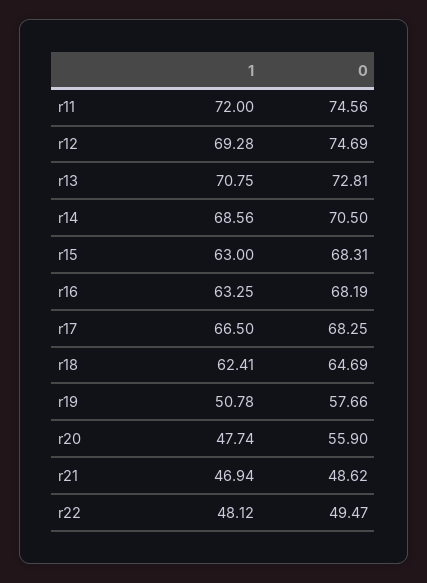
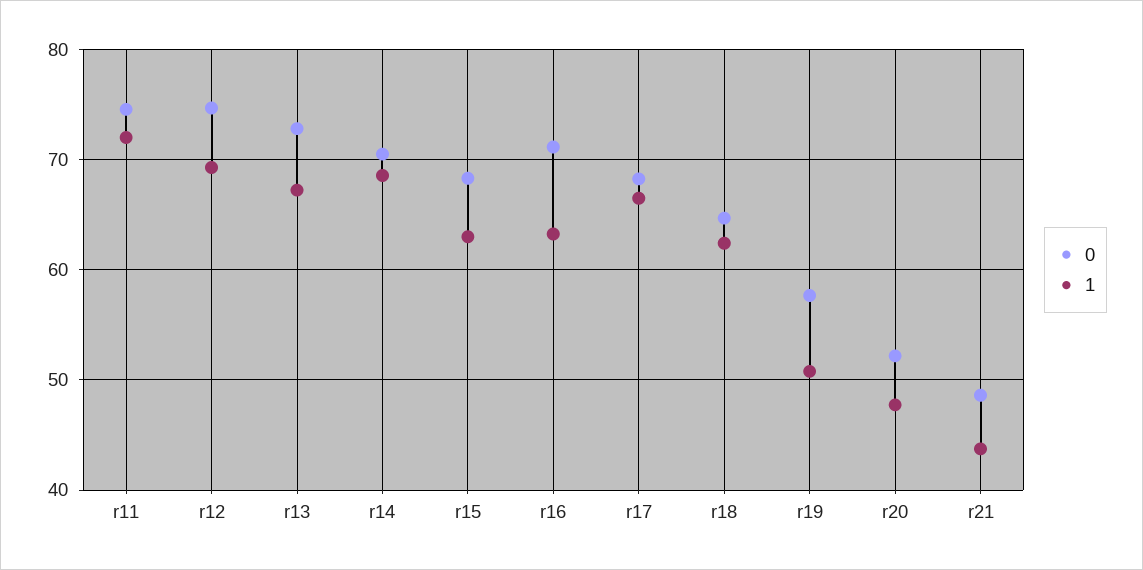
  {
    "1": {
      "r11": 72,
      "r12": 69.28,
-     "r13": 70.75,
+     "r13": 67,
      "r14": 68.56,
      "r15": 63,
      "r16": 63.25,
      "r17": 66.5,
      "r18": 62.41,
      "r19": 50.78,
      "r20": 47.74,
-     "r21": 46.94,
+     "r21": 44
-     "r22": 48.12
    },
    "0": {
      "r11": 74.56,
      "r12": 74.69,
      "r13": 72.81,
      "r14": 70.5,
      "r15": 68.31,
-     "r16": 68.19,
+     "r16": 71,
      "r17": 68.25,
      "r18": 64.69,
      "r19": 57.66,
-     "r20": 55.9,
+     "r20": 52,
-     "r21": 48.62,
+     "r21": 48.62
-     "r22": 49.47
    }
  }

